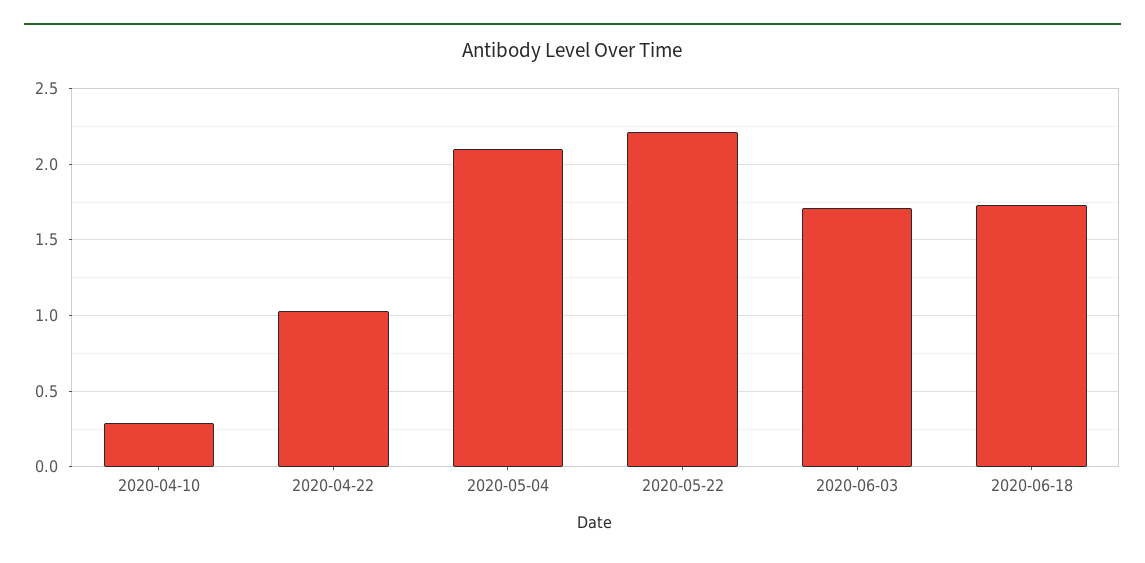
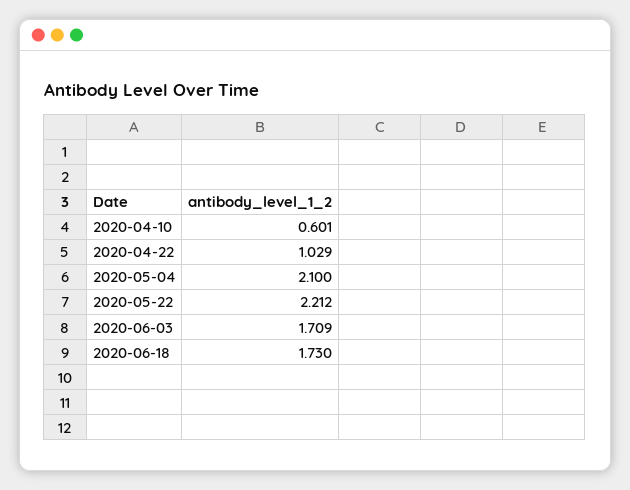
  {
-   "2020-04-10": 0.3,
+   "2020-04-10": 0.601,
    "2020-04-22": 1.029,
    "2020-05-04": 2.1,
    "2020-05-22": 2.212,
    "2020-06-03": 1.709,
    "2020-06-18": 1.73
  }

